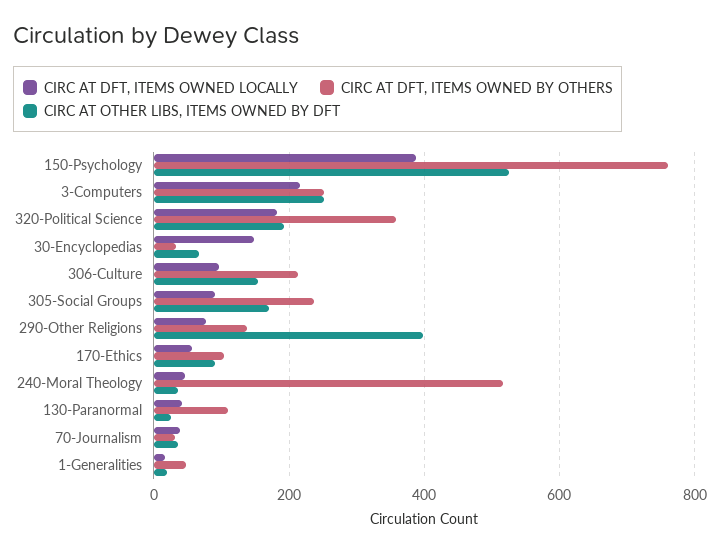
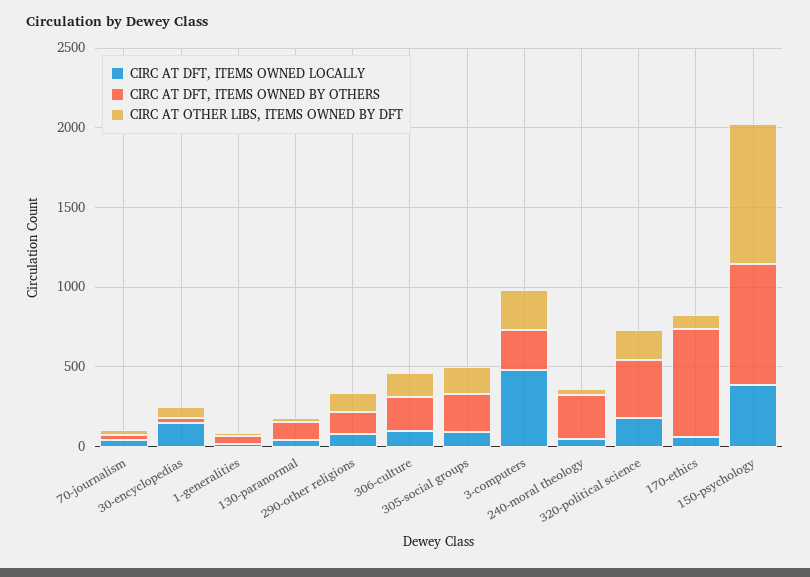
  {
    "CIRC AT DFT, ITEMS OWNED LOCALLY": {
      "150-Psychology": 380,
-     "3-Computers": 220,
+     "3-Computers": 500,
      "320-Political Science": 180,
      "30-Encyclopedias": 140,
      "306-Culture": 100,
      "305-Social Groups": 100,
      "290-Other Religions": 80,
      "170-Ethics": 60,
      "240-Moral Theology": 40,
      "130-Paranormal": 40,
      "70-Journalism": 40,
      "1-Generalities": 20
    },
    "CIRC AT DFT, ITEMS OWNED BY OTHERS": {
      "150-Psychology": 760,
      "3-Computers": 260,
      "320-Political Science": 360,
      "30-Encyclopedias": 40,
      "306-Culture": 220,
      "305-Social Groups": 240,
      "290-Other Religions": 140,
-     "170-Ethics": 100,
+     "170-Ethics": 700,
-     "240-Moral Theology": 520,
+     "240-Moral Theology": 300,
      "130-Paranormal": 100,
      "70-Journalism": 40,
      "1-Generalities": 40
    },
    "CIRC AT OTHER LIBS, ITEMS OWNED BY DFT": {
-     "150-Psychology": 520,
+     "150-Psychology": 900,
      "3-Computers": 260,
      "320-Political Science": 200,
      "30-Encyclopedias": 60,
      "306-Culture": 160,
      "305-Social Groups": 180,
-     "290-Other Religions": 400,
+     "290-Other Religions": 100,
      "170-Ethics": 100,
      "240-Moral Theology": 40,
      "130-Paranormal": 20,
      "70-Journalism": 40,
      "1-Generalities": 20
    }
  }

